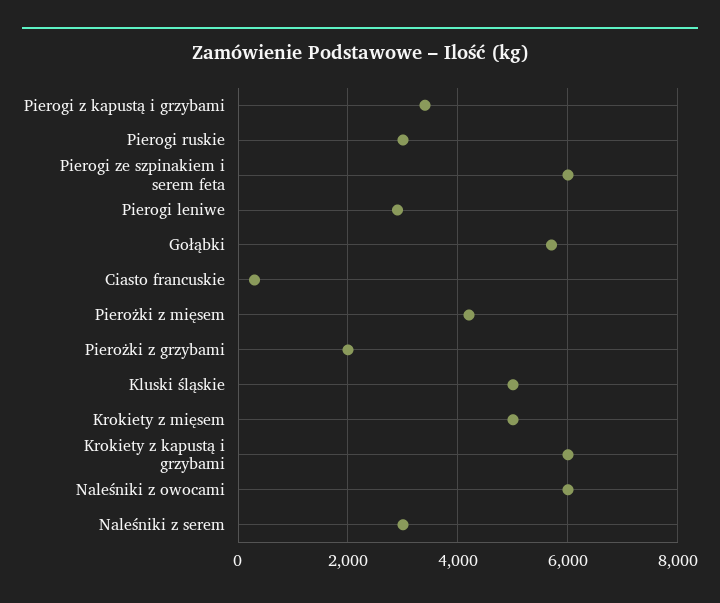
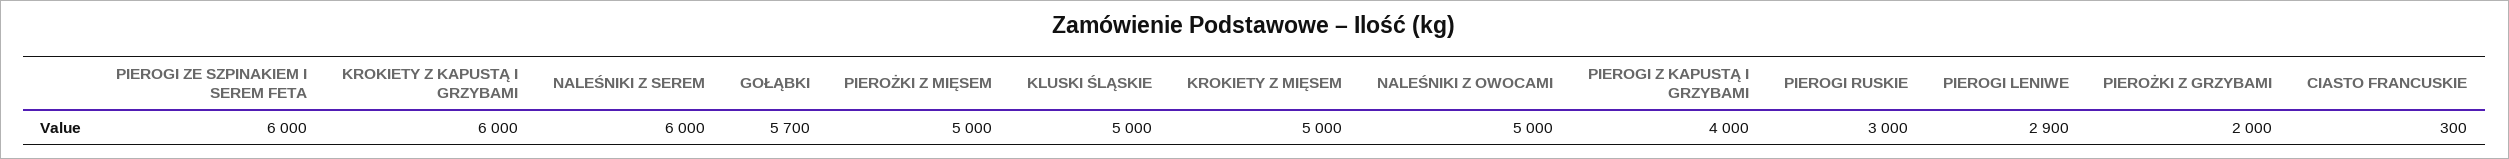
  {
-   "Pierogi z kapustą i grzybami": 3400,
+   "Pierogi z kapustą i grzybami": 4000,
    "Pierogi ruskie": 3000,
    "Pierogi ze szpinakiem i serem feta": 6000,
    "Pierogi leniwe": 2900,
    "Gołąbki": 5700,
    "Ciasto francuskie": 300,
-   "Pierożki z mięsem": 4200,
+   "Pierożki z mięsem": 5000,
    "Pierożki z grzybami": 2000,
    "Kluski śląskie": 5000,
    "Krokiety z mięsem": 5000,
    "Krokiety z kapustą i grzybami": 6000,
-   "Naleśniki z owocami": 6000,
+   "Naleśniki z owocami": 5000,
-   "Naleśniki z serem": 3000
+   "Naleśniki z serem": 6000
  }

